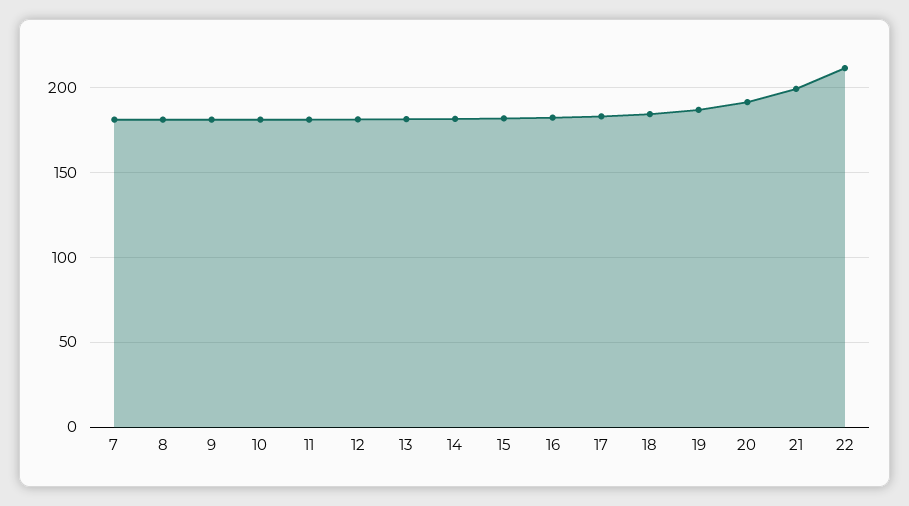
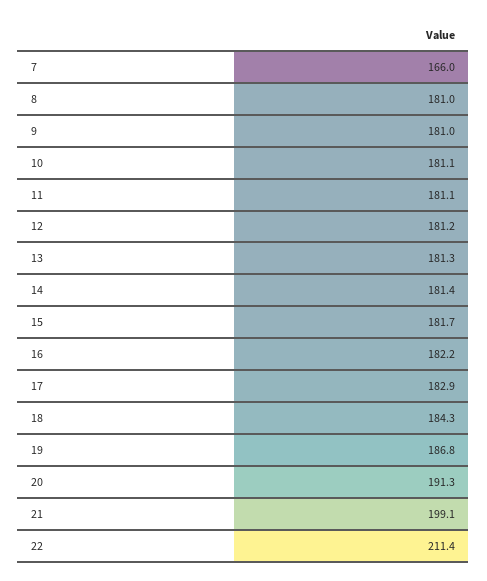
  {
-   "7": 180,
+   "7": 166,
    "8": 181,
    "9": 181,
    "10": 181.1,
    "11": 181.1,
    "12": 181.2,
    "13": 181.3,
    "14": 181.4,
    "15": 181.7,
    "16": 182.2,
    "17": 182.9,
    "18": 184.3,
    "19": 186.8,
    "20": 191.3,
    "21": 199.1,
    "22": 211.4
  }

